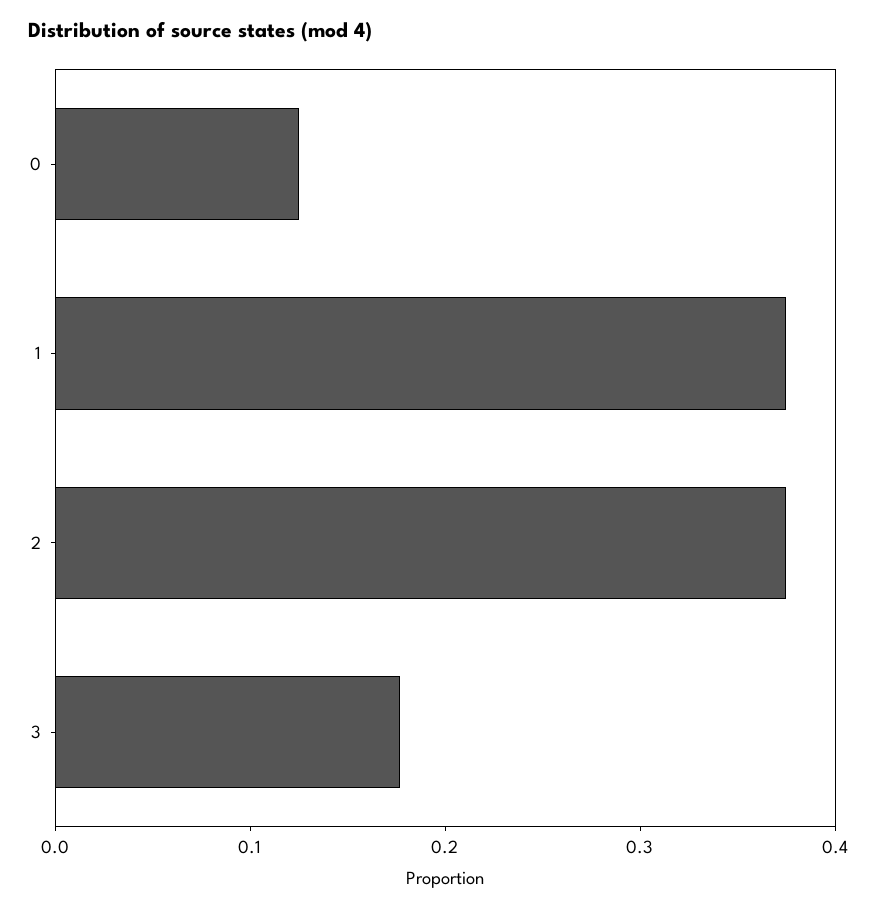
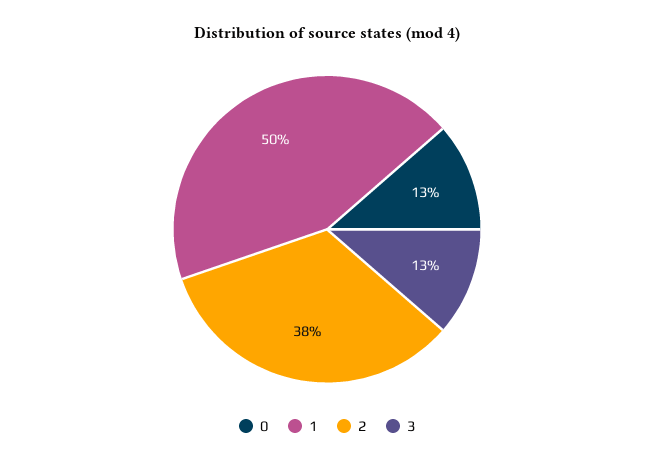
  {
    "0": 0.13,
-   "1": 0.38,
+   "1": 0.5,
    "2": 0.38,
-   "3": 0.18
+   "3": 0.13
  }

